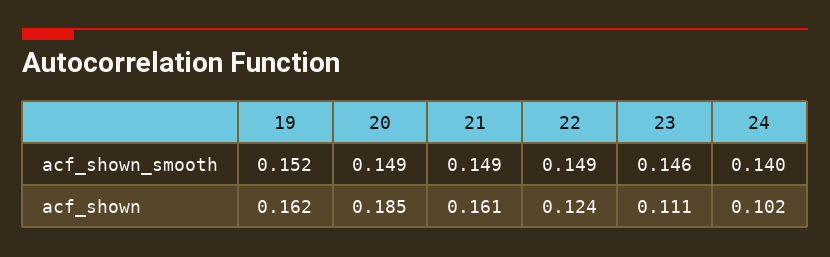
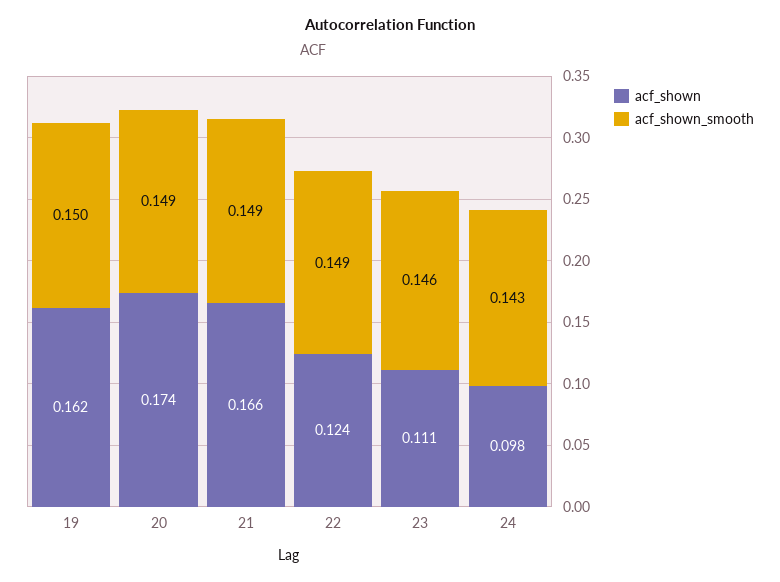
  {
    "acf_shown_smooth": {
-     "19": 0.152,
+     "19": 0.15,
      "20": 0.149,
      "21": 0.149,
      "22": 0.149,
      "23": 0.146,
-     "24": 0.14
+     "24": 0.143
    },
    "acf_shown": {
      "19": 0.162,
-     "20": 0.185,
+     "20": 0.174,
-     "21": 0.161,
+     "21": 0.166,
      "22": 0.124,
      "23": 0.111,
-     "24": 0.102
+     "24": 0.098
    }
  }

